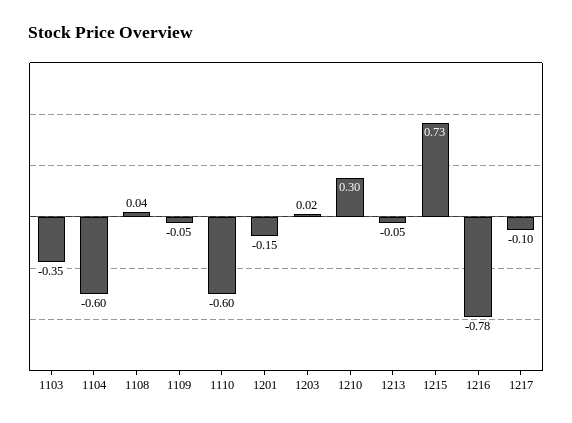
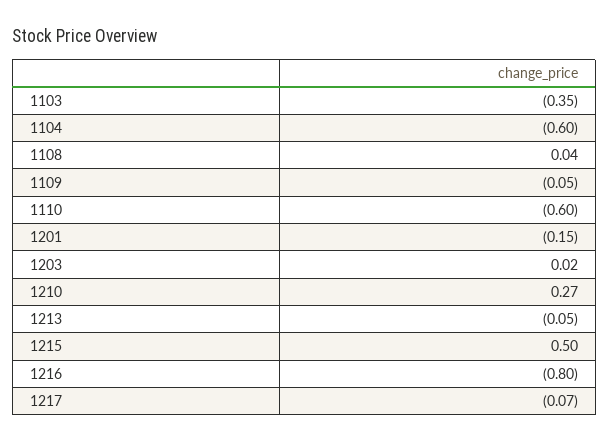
  {
    "1103": -0.35,
    "1104": -0.6,
    "1108": 0.04,
    "1109": -0.05,
    "1110": -0.6,
    "1201": -0.15,
    "1203": 0.02,
-   "1210": 0.3,
+   "1210": 0.27,
    "1213": -0.05,
-   "1215": 0.73,
+   "1215": 0.5,
-   "1216": -0.78,
+   "1216": -0.8,
-   "1217": -0.1
+   "1217": -0.07
  }

